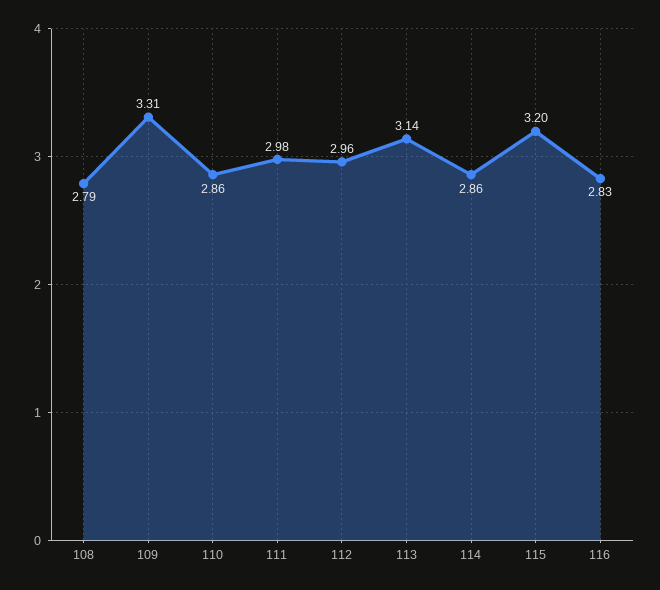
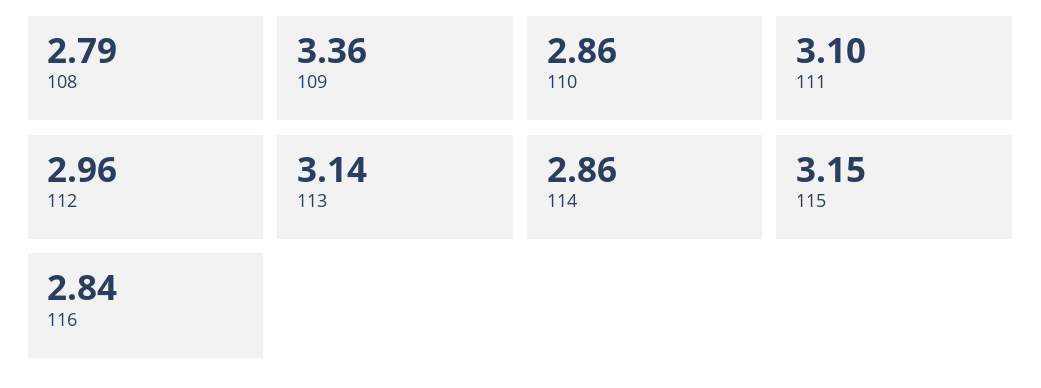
  {
    "108": 2.79,
-   "109": 3.31,
+   "109": 3.36,
    "110": 2.86,
-   "111": 2.98,
+   "111": 3.1,
    "112": 2.96,
    "113": 3.14,
    "114": 2.86,
-   "115": 3.2,
+   "115": 3.15,
-   "116": 2.83
+   "116": 2.84
  }

